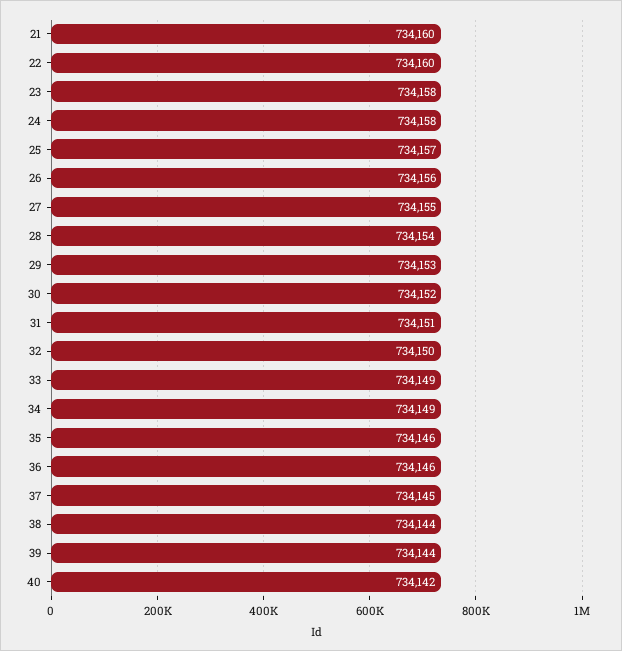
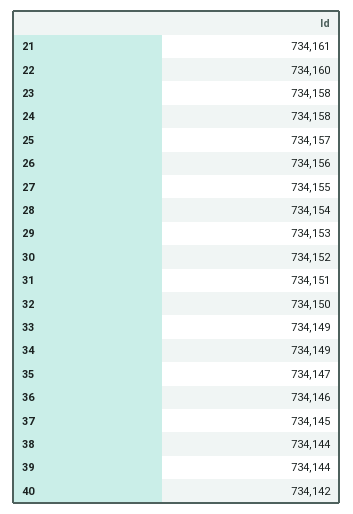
  {
-   "21": 734160,
+   "21": 734161,
    "22": 734160,
    "23": 734158,
    "24": 734158,
    "25": 734157,
    "26": 734156,
    "27": 734155,
    "28": 734154,
    "29": 734153,
    "30": 734152,
    "31": 734151,
    "32": 734150,
    "33": 734149,
    "34": 734149,
-   "35": 734146,
+   "35": 734147,
    "36": 734146,
    "37": 734145,
    "38": 734144,
    "39": 734144,
    "40": 734142
  }

